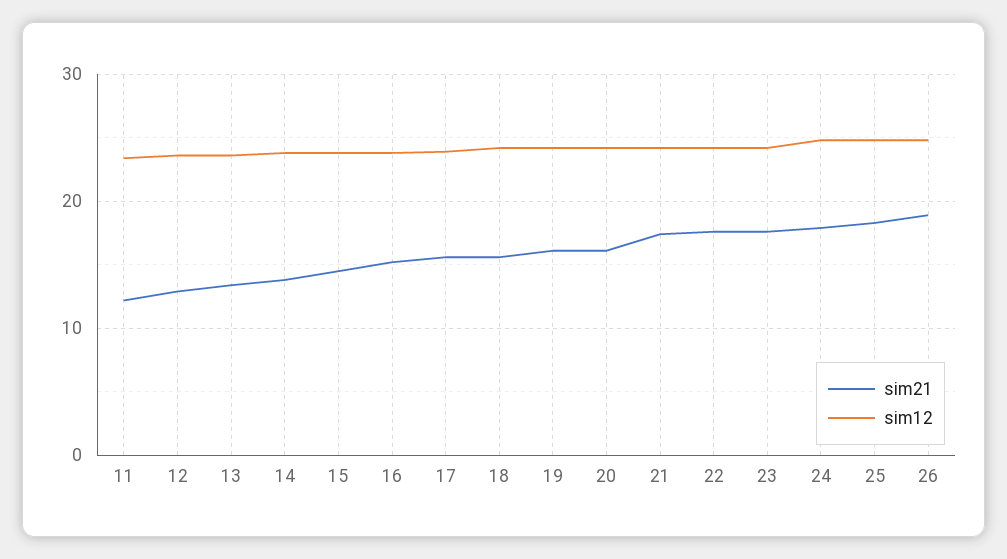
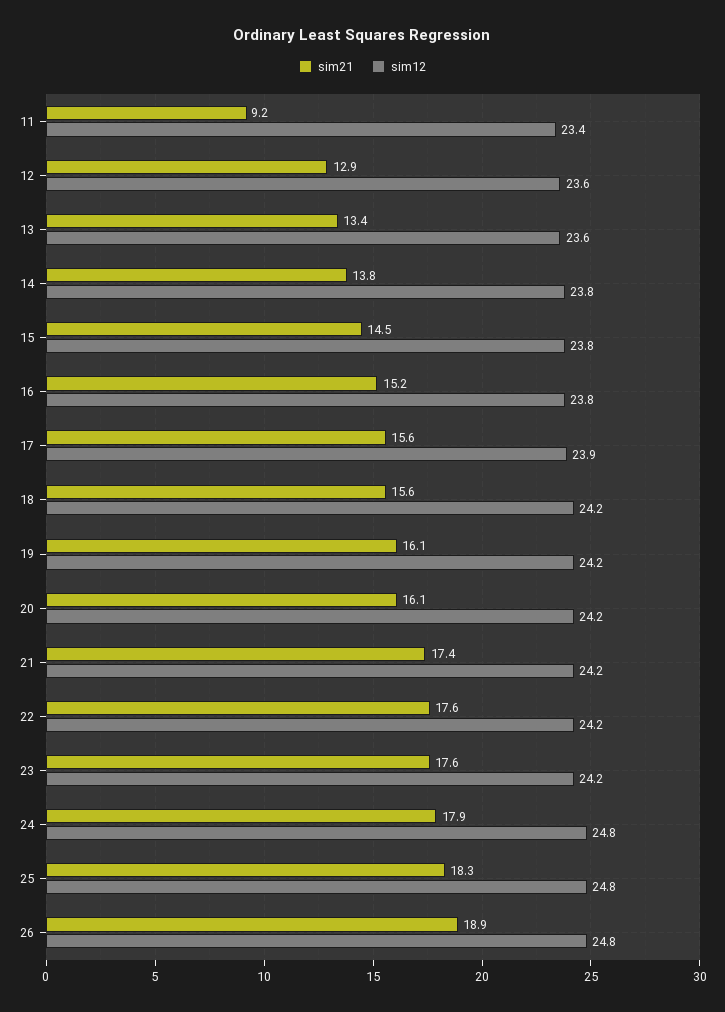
  {
    "sim21": {
-     "11": 12,
+     "11": 9.2,
      "12": 12.9,
      "13": 13.4,
      "14": 13.8,
      "15": 14.5,
      "16": 15.2,
      "17": 15.6,
      "18": 15.6,
      "19": 16.1,
      "20": 16.1,
      "21": 17.4,
      "22": 17.6,
      "23": 17.6,
      "24": 17.9,
      "25": 18.3,
      "26": 18.9
    },
    "sim12": {
      "11": 23.4,
      "12": 23.6,
      "13": 23.6,
      "14": 23.8,
      "15": 23.8,
      "16": 23.8,
      "17": 23.9,
      "18": 24.2,
      "19": 24.2,
      "20": 24.2,
      "21": 24.2,
      "22": 24.2,
      "23": 24.2,
      "24": 24.8,
      "25": 24.8,
      "26": 24.8
    }
  }

